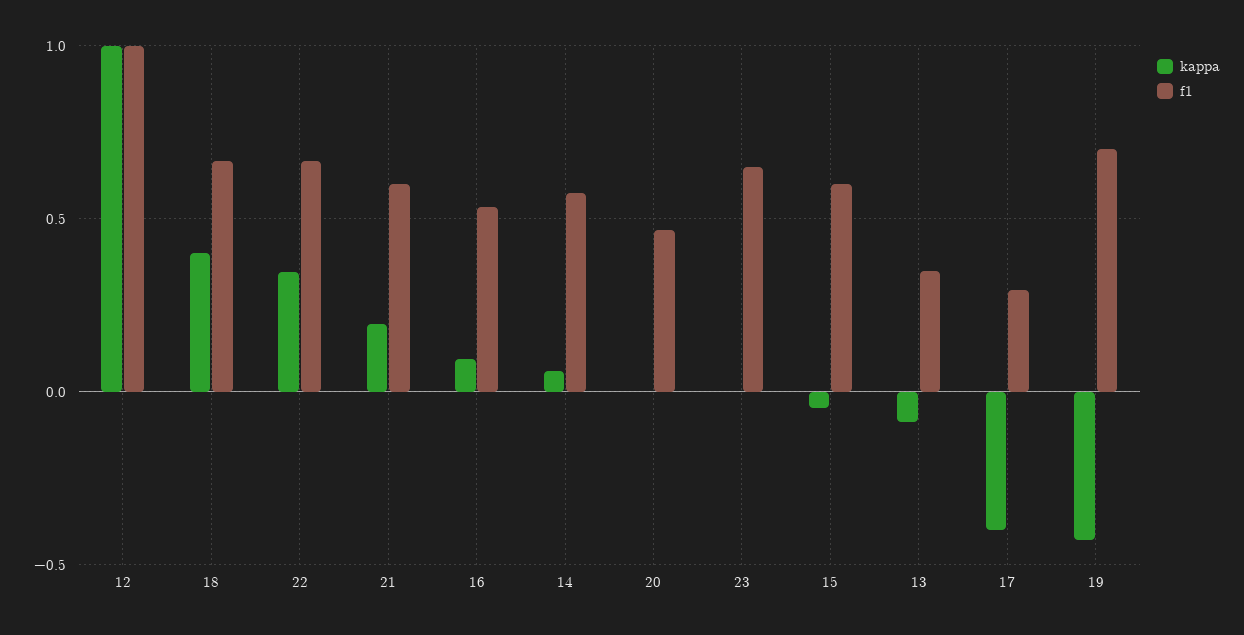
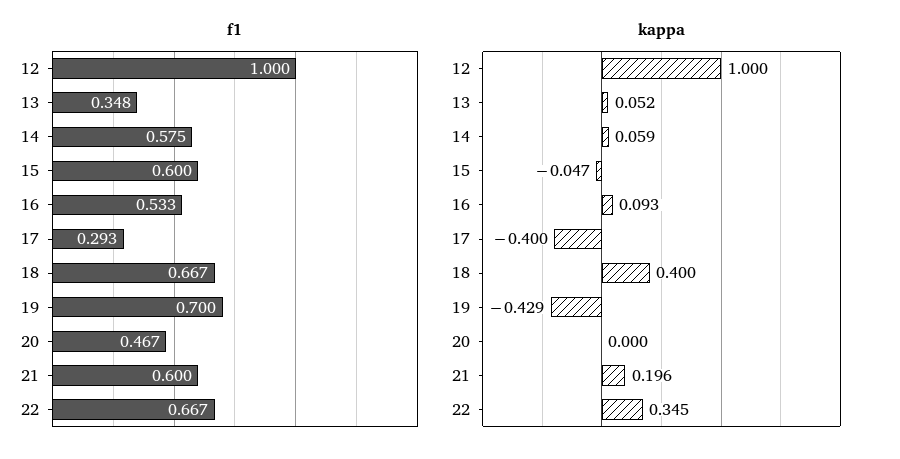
  {
    "kappa": {
      "12": 1,
      "18": 0.4,
      "22": 0.345,
      "21": 0.196,
      "16": 0.093,
      "14": 0.059,
      "20": 0,
-     "23": 0,
      "15": -0.047,
-     "13": -0.1,
+     "13": 0.052,
      "17": -0.4,
      "19": -0.429
    },
    "f1": {
      "12": 1,
      "18": 0.667,
      "22": 0.667,
      "21": 0.6,
      "16": 0.533,
      "14": 0.575,
      "20": 0.467,
-     "23": 0.65,
      "15": 0.6,
      "13": 0.348,
      "17": 0.293,
      "19": 0.7
    }
  }

